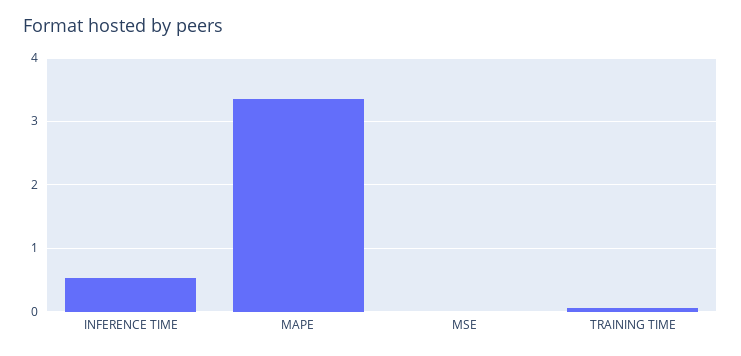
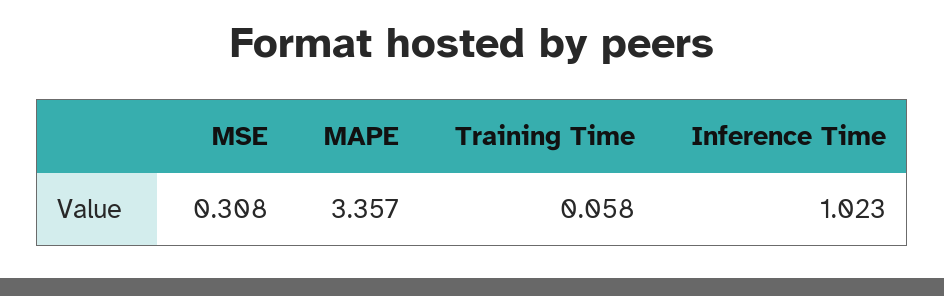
  {
-   "INFERENCE TIME": 0.5,
+   "INFERENCE TIME": 1.023,
    "MAPE": 3.357,
-   "MSE": 0,
+   "MSE": 0.308,
    "TRAINING TIME": 0.058
  }

